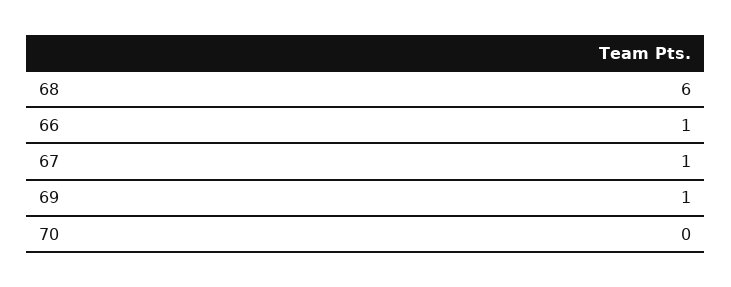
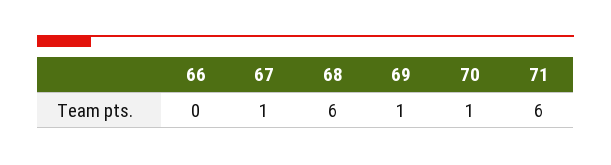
  {
    "68": 6,
-   "66": 1,
+   "66": 0,
    "67": 1,
    "69": 1,
-   "70": 0
+   "70": 1,
+   "71": 6
  }

